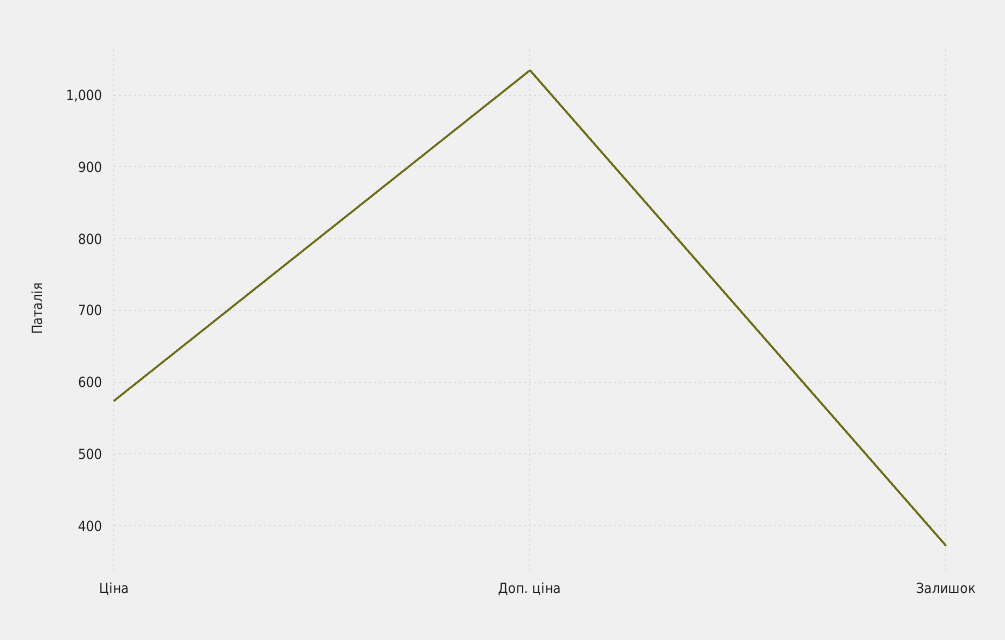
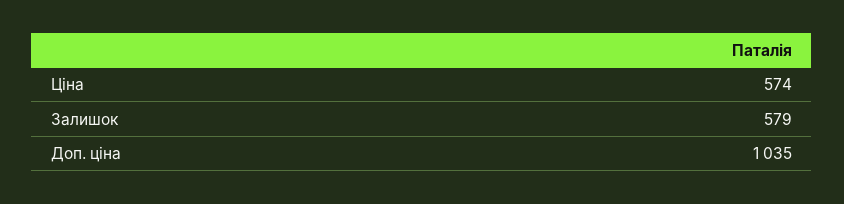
  {
    "Ціна": 574,
    "Доп. ціна": 1035,
-   "Залишок": 370
+   "Залишок": 579
  }

